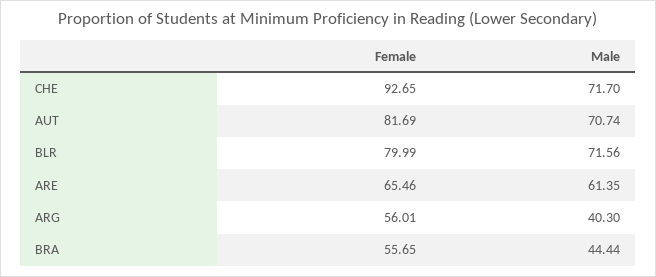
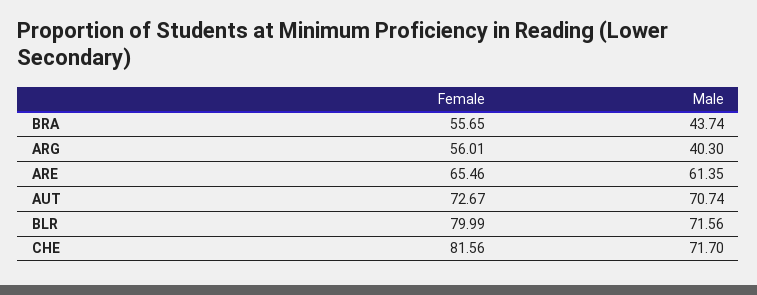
  {
    "Female": {
-     "CHE": 92.65,
+     "CHE": 81.56,
-     "AUT": 81.69,
+     "AUT": 72.67,
      "BLR": 79.99,
      "ARE": 65.46,
      "ARG": 56.01,
      "BRA": 55.65
    },
    "Male": {
      "CHE": 71.7,
      "AUT": 70.74,
      "BLR": 71.56,
      "ARE": 61.35,
      "ARG": 40.3,
-     "BRA": 44.44
+     "BRA": 43.74
    }
  }

